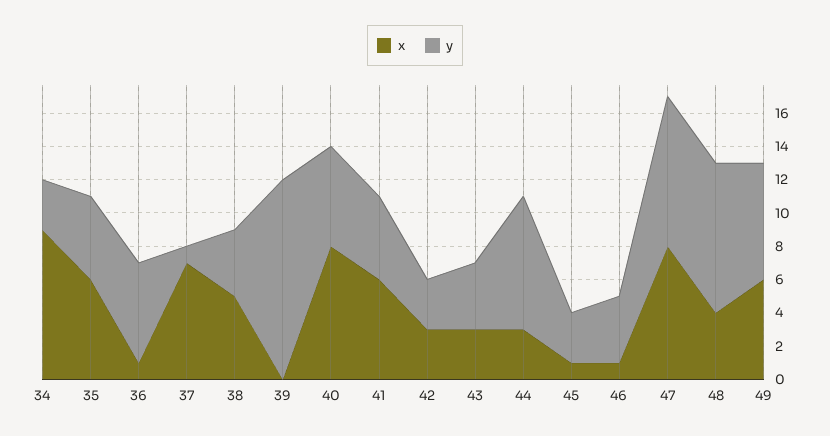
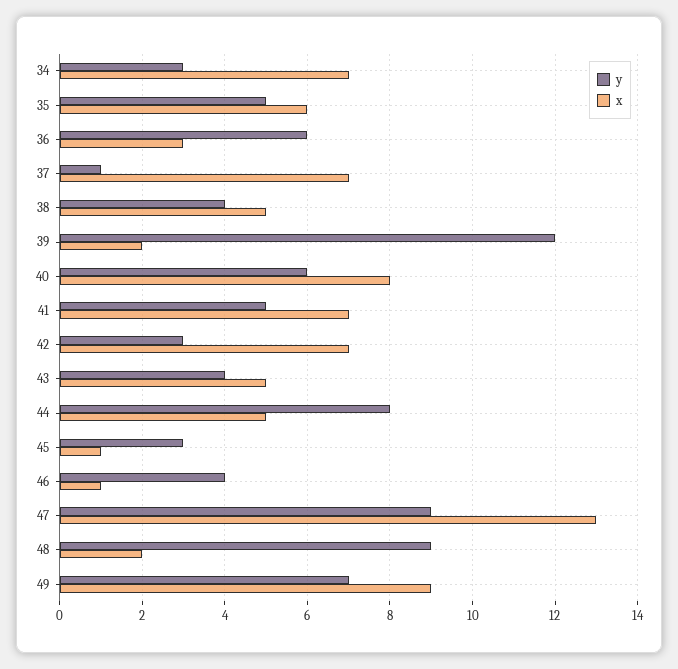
  {
    "x": {
-     "34": 9,
+     "34": 7,
      "35": 6,
-     "36": 1,
+     "36": 3,
      "37": 7,
      "38": 5,
-     "39": 0,
+     "39": 2,
      "40": 8,
-     "41": 6,
+     "41": 7,
-     "42": 3,
+     "42": 7,
-     "43": 3,
+     "43": 5,
-     "44": 3,
+     "44": 5,
      "45": 1,
      "46": 1,
-     "47": 8,
+     "47": 13,
-     "48": 4,
+     "48": 2,
-     "49": 6
+     "49": 9
    },
    "y": {
      "34": 3,
      "35": 5,
      "36": 6,
      "37": 1,
      "38": 4,
      "39": 12,
      "40": 6,
      "41": 5,
      "42": 3,
      "43": 4,
      "44": 8,
      "45": 3,
      "46": 4,
      "47": 9,
      "48": 9,
      "49": 7
    }
  }

